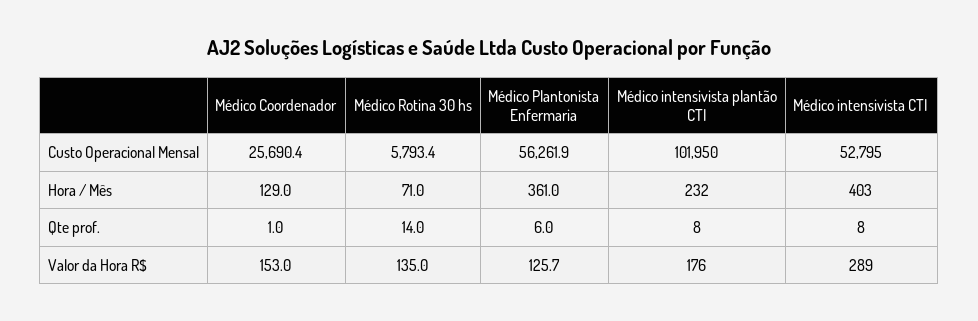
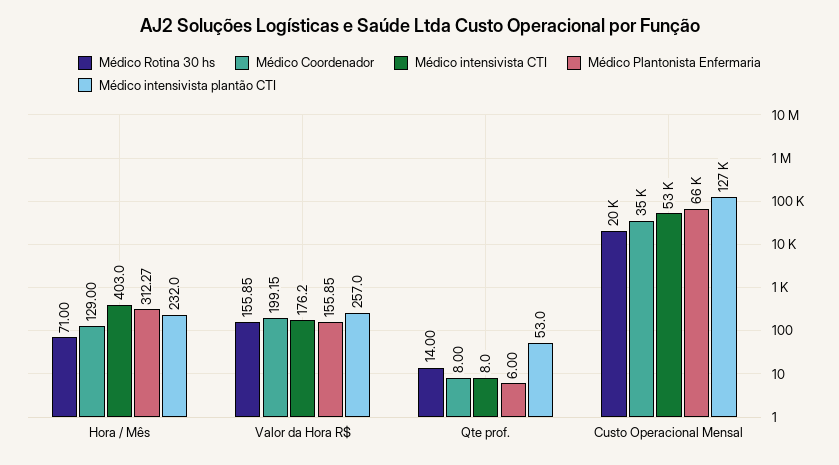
  {
    "Médico Coordenador": {
-     "Custo Operacional Mensal": 25690.4,
+     "Custo Operacional Mensal": 35000,
      "Hora / Mês": 129,
-     "Qte prof.": 1,
+     "Qte prof.": 8,
-     "Valor da Hora R$": 153
+     "Valor da Hora R$": 199.15
    },
    "Médico Rotina 30 hs": {
-     "Custo Operacional Mensal": 5793.4,
+     "Custo Operacional Mensal": 20000,
      "Hora / Mês": 71,
      "Qte prof.": 14,
-     "Valor da Hora R$": 135
+     "Valor da Hora R$": 155.85
    },
    "Médico Plantonista Enfermaria": {
-     "Custo Operacional Mensal": 56261.9,
+     "Custo Operacional Mensal": 66000,
-     "Hora / Mês": 361,
+     "Hora / Mês": 312.27,
      "Qte prof.": 6,
-     "Valor da Hora R$": 125.7
+     "Valor da Hora R$": 155.85
    },
    "Médico intensivista plantão CTI": {
-     "Custo Operacional Mensal": 101950,
+     "Custo Operacional Mensal": 127000,
      "Hora / Mês": 232,
-     "Qte prof.": 8,
+     "Qte prof.": 53,
-     "Valor da Hora R$": 176
+     "Valor da Hora R$": 257
    },
    "Médico intensivista CTI": {
      "Custo Operacional Mensal": 52795,
      "Hora / Mês": 403,
      "Qte prof.": 8,
-     "Valor da Hora R$": 289
+     "Valor da Hora R$": 176.2
    }
  }

